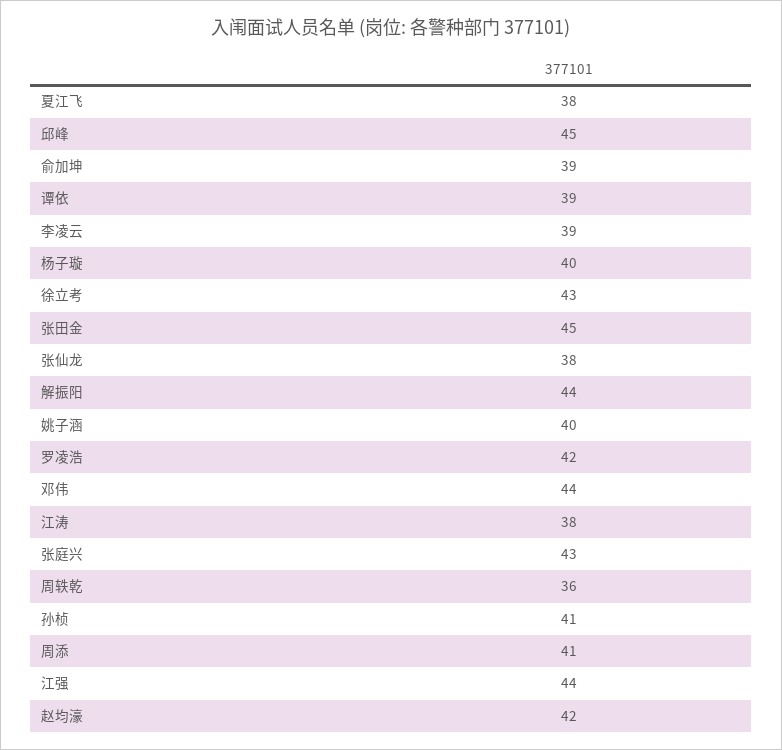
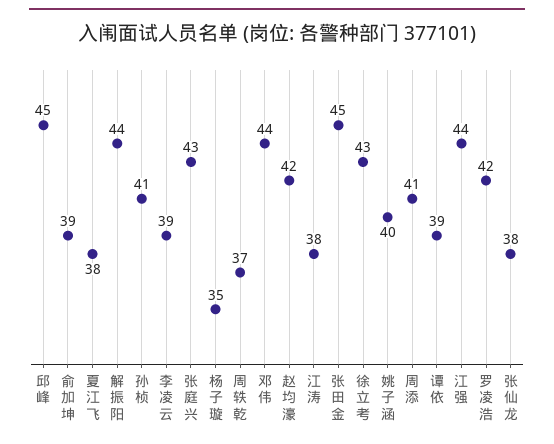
  {
    "夏江飞": 38,
    "邱峰": 45,
    "俞加坤": 39,
    "谭依": 39,
    "李凌云": 39,
-   "杨子璇": 40,
+   "杨子璇": 35,
    "徐立考": 43,
    "张田金": 45,
    "张仙龙": 38,
    "解振阳": 44,
    "姚子涵": 40,
    "罗凌浩": 42,
    "邓伟": 44,
    "江涛": 38,
    "张庭兴": 43,
-   "周轶乾": 36,
+   "周轶乾": 37,
    "孙桢": 41,
    "周添": 41,
    "江强": 44,
    "赵均濠": 42
  }

